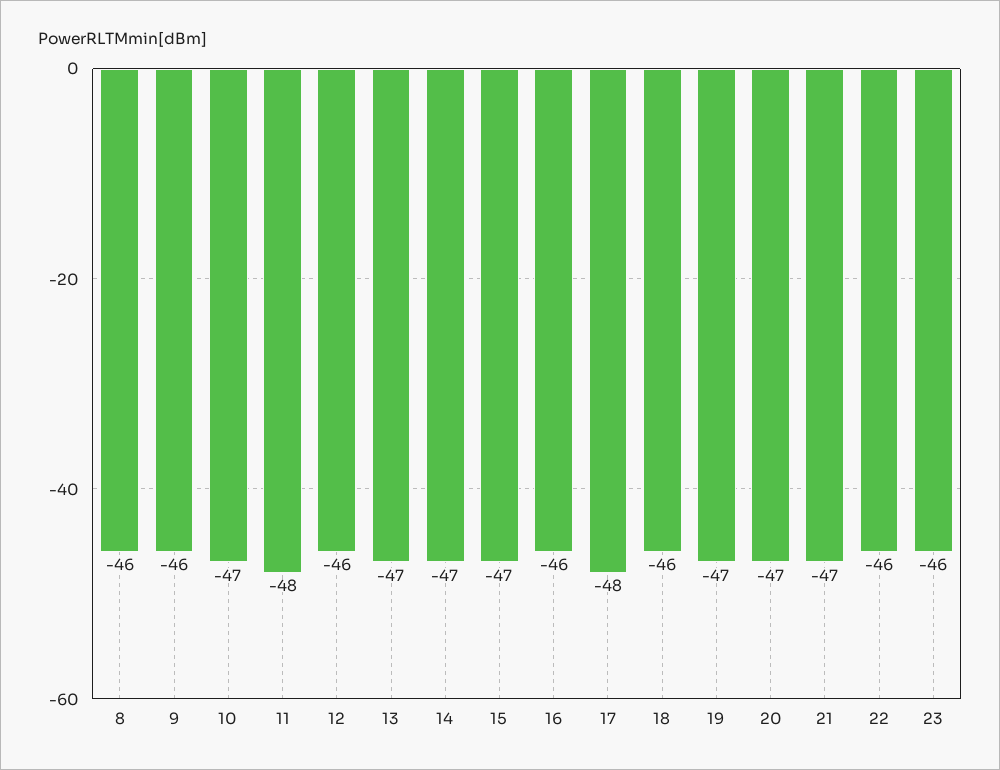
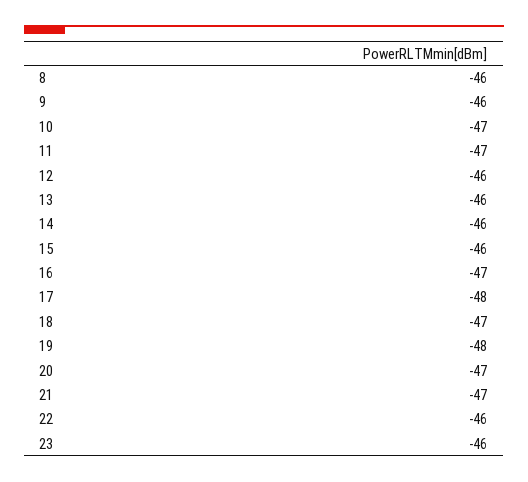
  {
    "8": -46,
    "9": -46,
    "10": -47,
-   "11": -48,
+   "11": -47,
    "12": -46,
-   "13": -47,
+   "13": -46,
-   "14": -47,
+   "14": -46,
-   "15": -47,
+   "15": -46,
-   "16": -46,
+   "16": -47,
    "17": -48,
-   "18": -46,
+   "18": -47,
-   "19": -47,
+   "19": -48,
    "20": -47,
    "21": -47,
    "22": -46,
    "23": -46
  }

